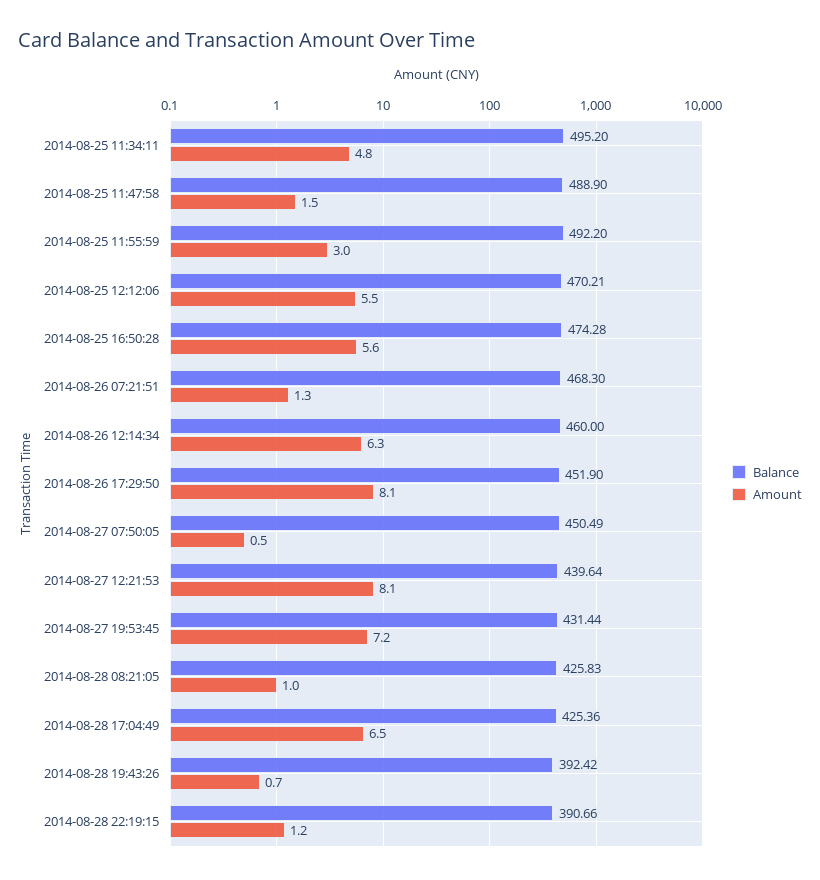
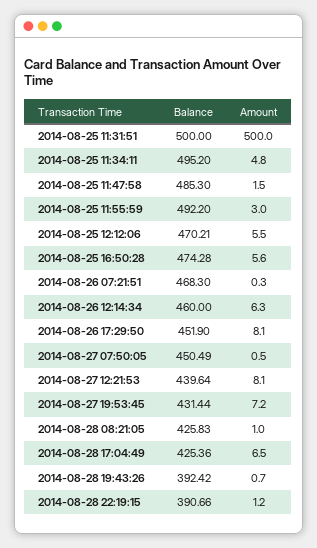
  {
    "Balance": {
      "2014-08-25 11:34:11": 495.2,
-     "2014-08-25 11:47:58": 488.9,
+     "2014-08-25 11:47:58": 485.3,
      "2014-08-25 11:55:59": 492.2,
      "2014-08-25 12:12:06": 470.21,
      "2014-08-25 16:50:28": 474.28,
      "2014-08-26 07:21:51": 468.3,
      "2014-08-26 12:14:34": 460,
      "2014-08-26 17:29:50": 451.9,
      "2014-08-27 07:50:05": 450.49,
      "2014-08-27 12:21:53": 439.64,
      "2014-08-27 19:53:45": 431.44,
      "2014-08-28 08:21:05": 425.83,
      "2014-08-28 17:04:49": 425.36,
      "2014-08-28 19:43:26": 392.42,
-     "2014-08-28 22:19:15": 390.66
+     "2014-08-28 22:19:15": 390.66,
+     "2014-08-25 11:31:51": 500
    },
    "Amount": {
      "2014-08-25 11:34:11": 4.8,
      "2014-08-25 11:47:58": 1.5,
      "2014-08-25 11:55:59": 3,
      "2014-08-25 12:12:06": 5.5,
      "2014-08-25 16:50:28": 5.6,
-     "2014-08-26 07:21:51": 1.3,
+     "2014-08-26 07:21:51": 0.3,
      "2014-08-26 12:14:34": 6.3,
      "2014-08-26 17:29:50": 8.1,
      "2014-08-27 07:50:05": 0.5,
      "2014-08-27 12:21:53": 8.1,
      "2014-08-27 19:53:45": 7.2,
      "2014-08-28 08:21:05": 1,
      "2014-08-28 17:04:49": 6.5,
      "2014-08-28 19:43:26": 0.7,
-     "2014-08-28 22:19:15": 1.2
+     "2014-08-28 22:19:15": 1.2,
+     "2014-08-25 11:31:51": 500
    }
  }

